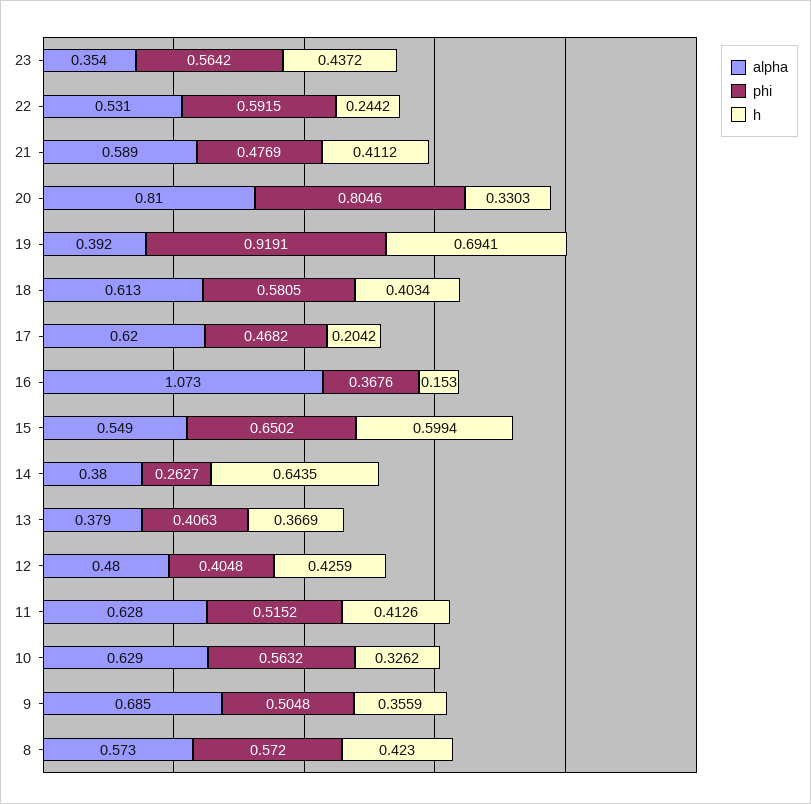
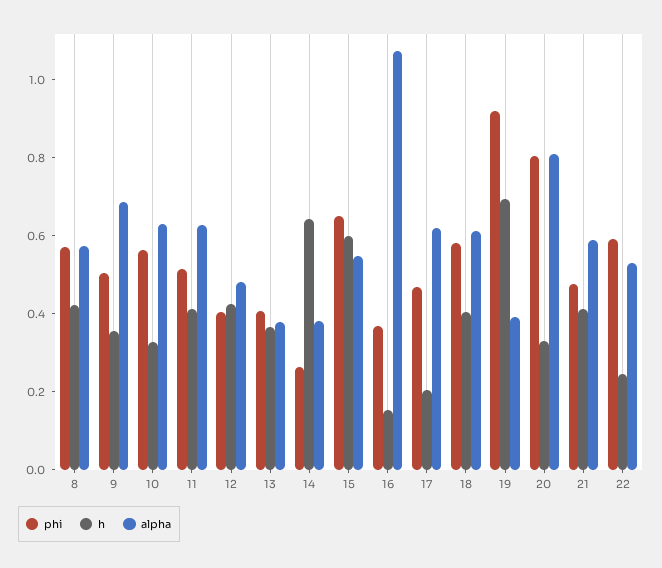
  {
    "alpha": {
-     "23": 0.354,
      "22": 0.531,
      "21": 0.589,
      "20": 0.81,
      "19": 0.392,
      "18": 0.613,
      "17": 0.62,
      "16": 1.073,
      "15": 0.549,
      "14": 0.38,
      "13": 0.379,
      "12": 0.48,
      "11": 0.628,
      "10": 0.629,
      "9": 0.685,
      "8": 0.573
    },
    "phi": {
-     "23": 0.5642,
      "22": 0.5915,
      "21": 0.4769,
      "20": 0.8046,
      "19": 0.9191,
      "18": 0.5805,
      "17": 0.4682,
      "16": 0.3676,
      "15": 0.6502,
      "14": 0.2627,
      "13": 0.4063,
      "12": 0.4048,
      "11": 0.5152,
      "10": 0.5632,
      "9": 0.5048,
      "8": 0.572
    },
    "h": {
-     "23": 0.4372,
      "22": 0.2442,
      "21": 0.4112,
      "20": 0.3303,
      "19": 0.6941,
      "18": 0.4034,
      "17": 0.2042,
      "16": 0.153,
      "15": 0.5994,
      "14": 0.6435,
      "13": 0.3669,
      "12": 0.4259,
      "11": 0.4126,
      "10": 0.3262,
      "9": 0.3559,
      "8": 0.423
    }
  }

